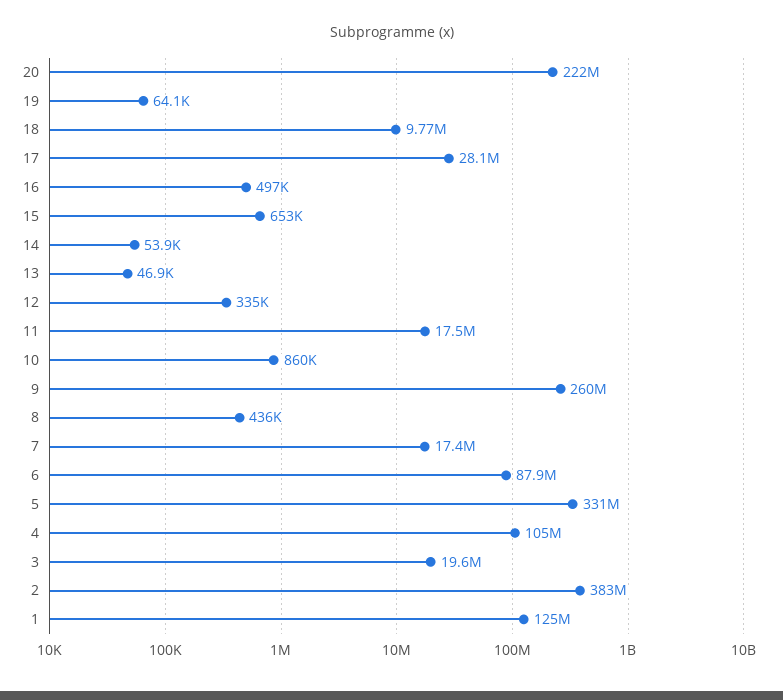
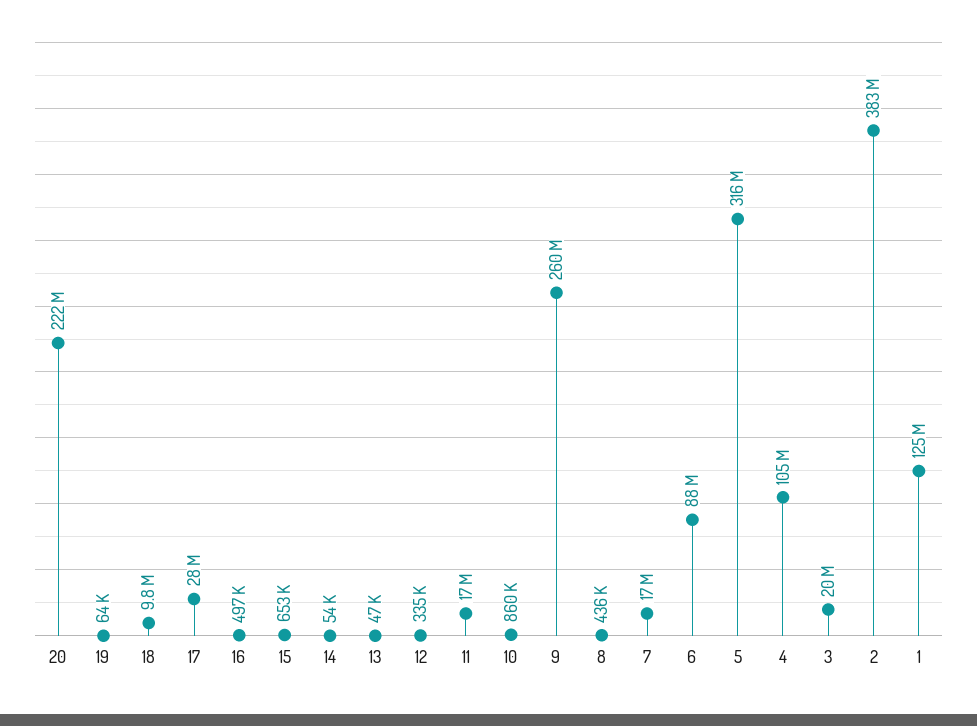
  {
    "20": 222000000,
    "19": 64100,
    "18": 9770000,
    "17": 28100000,
    "16": 497000,
    "15": 653000,
    "14": 53900,
    "13": 46900,
    "12": 335000,
    "11": 17500000,
    "10": 860000,
    "9": 260000000,
    "8": 436000,
    "7": 17400000,
    "6": 87900000,
-   "5": 331000000,
+   "5": 316000000,
    "4": 105000000,
    "3": 19600000,
    "2": 383000000,
    "1": 125000000
  }

